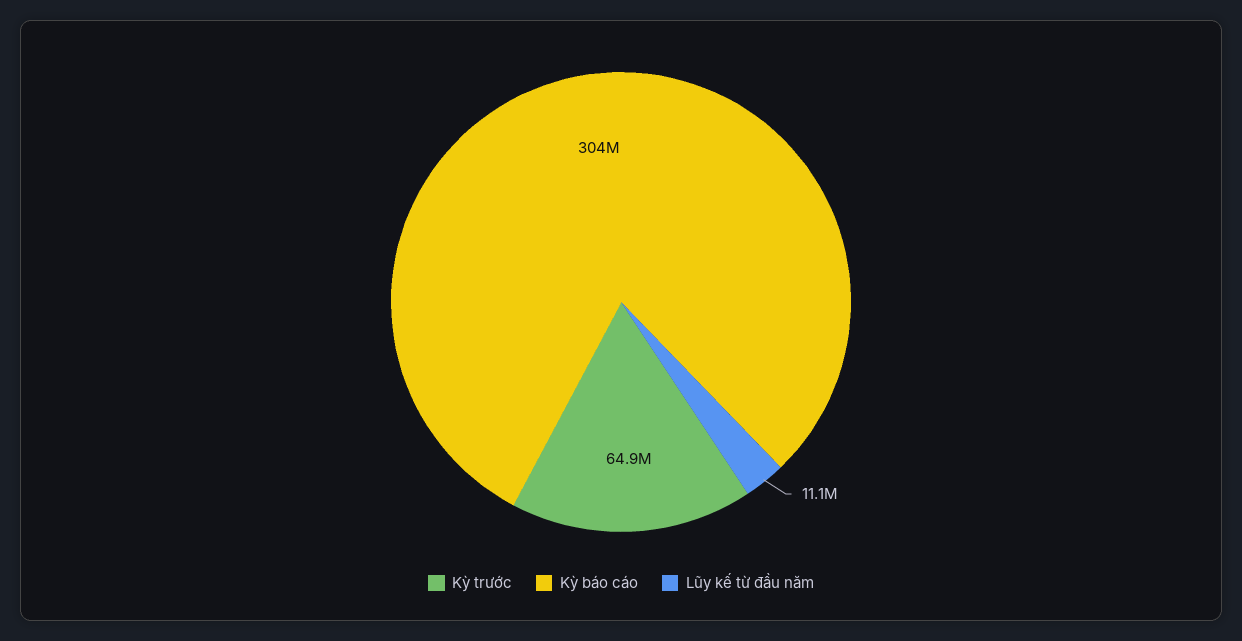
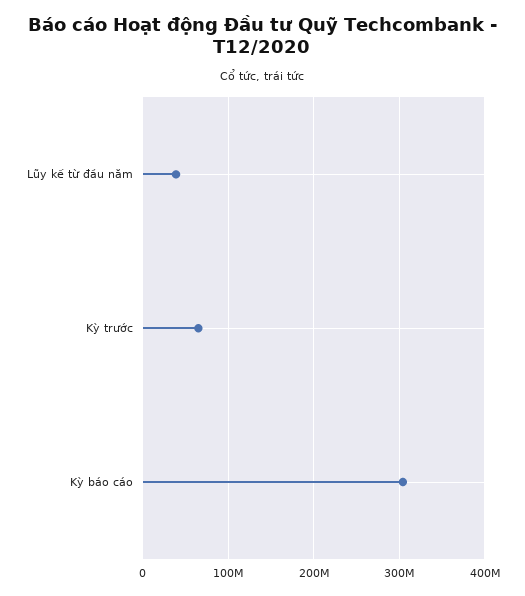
  {
    "Kỳ trước": 64900000,
    "Kỳ báo cáo": 304000000,
-   "Lũy kế từ đầu năm": 11100000
+   "Lũy kế từ đầu năm": 40000000
  }

